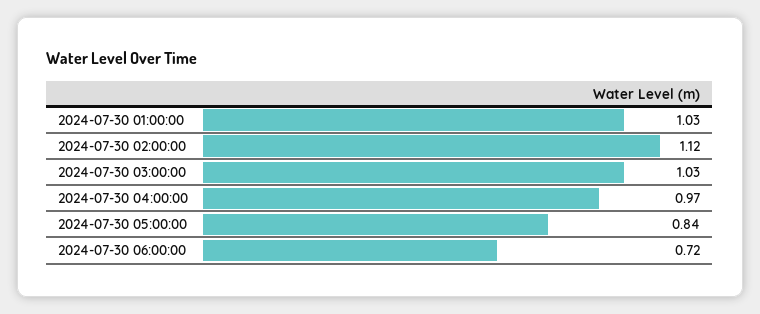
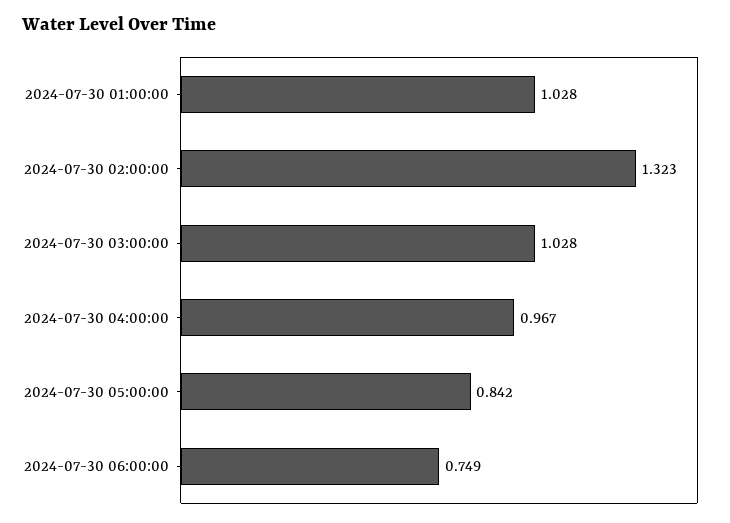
  {
    "2024-07-30 01:00:00": 1.028,
-   "2024-07-30 02:00:00": 1.12,
+   "2024-07-30 02:00:00": 1.323,
    "2024-07-30 03:00:00": 1.028,
    "2024-07-30 04:00:00": 0.967,
    "2024-07-30 05:00:00": 0.842,
-   "2024-07-30 06:00:00": 0.72
+   "2024-07-30 06:00:00": 0.749
  }

